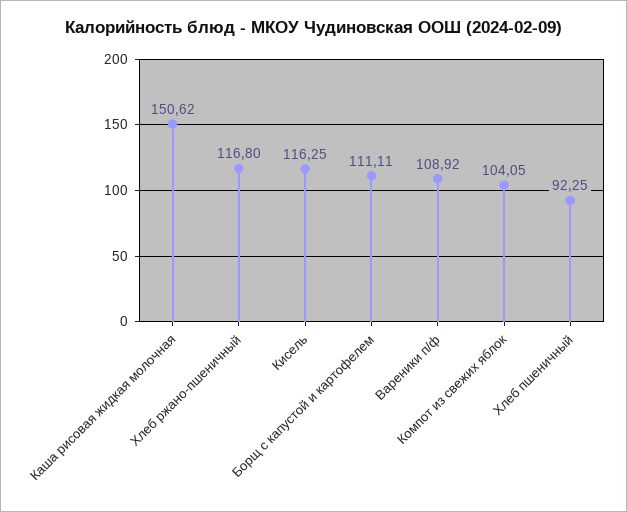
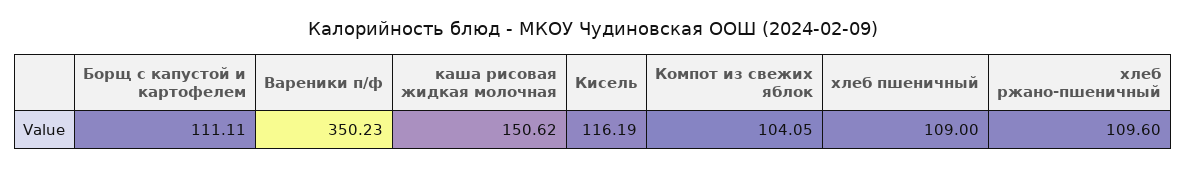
  {
    "Каша рисовая жидкая молочная": 150.62,
-   "Хлеб ржано-пшеничный": 116.8,
+   "Хлеб ржано-пшеничный": 109.6,
-   "Кисель": 116.25,
+   "Кисель": 116.19,
    "Борщ с капустой и картофелем": 111.11,
-   "Вареники п/ф": 108.92,
+   "Вареники п/ф": 350.23,
    "Компот из свежих яблок": 104.05,
-   "Хлеб пшеничный": 92.25
+   "Хлеб пшеничный": 109
  }

